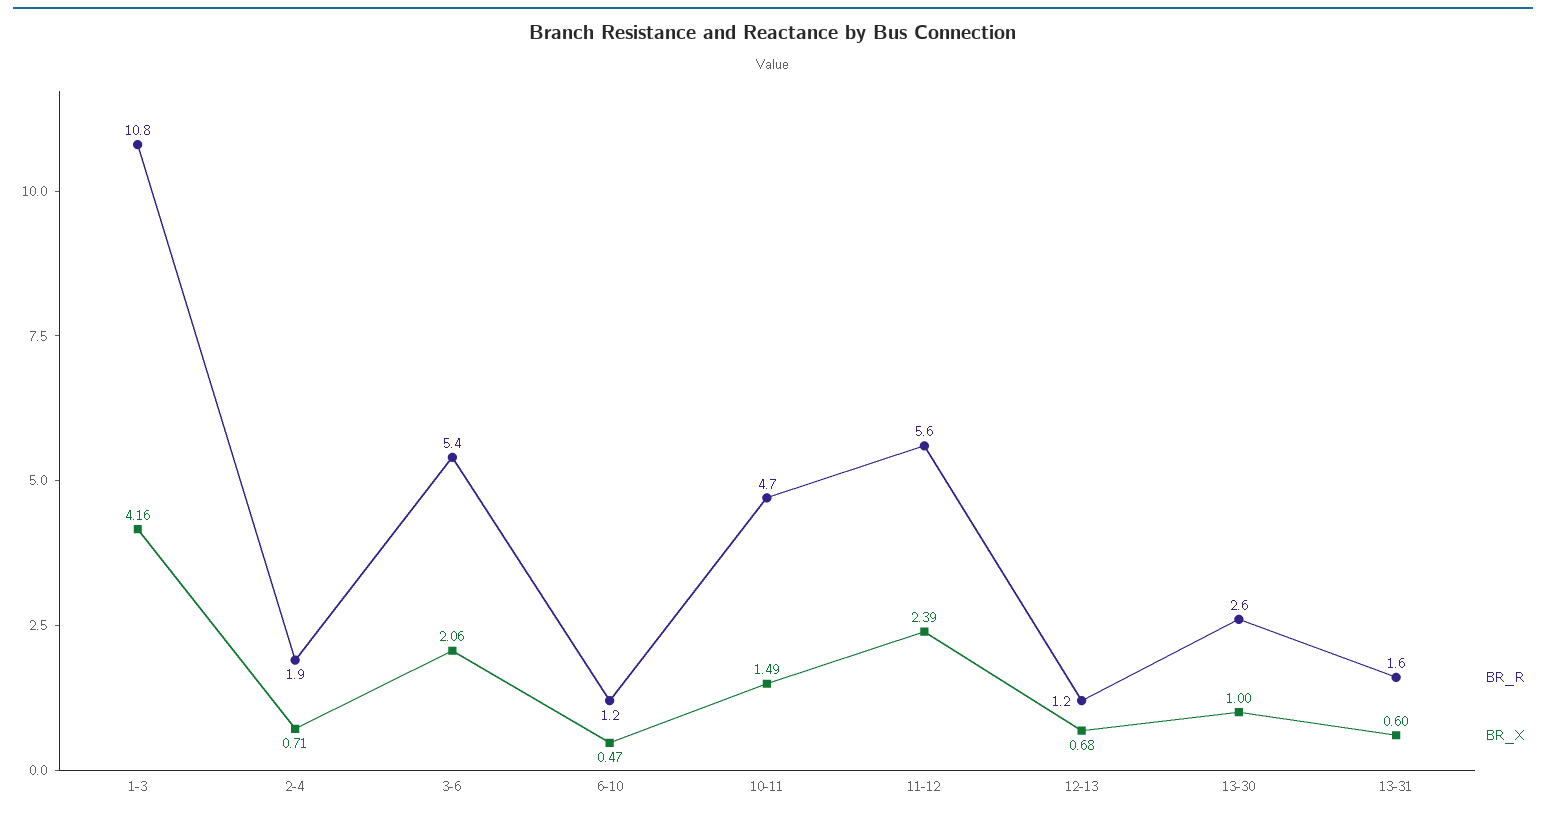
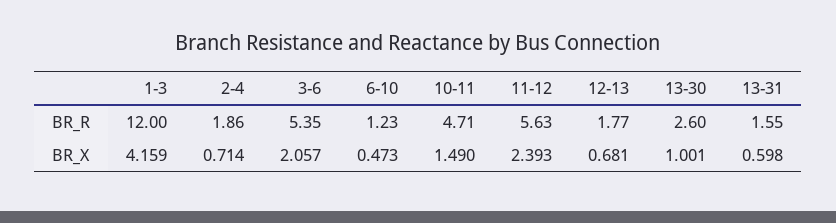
  {
    "BR_R": {
-     "1-3": 10.8,
+     "1-3": 12,
      "2-4": 1.86,
      "3-6": 5.35,
      "6-10": 1.23,
      "10-11": 4.71,
      "11-12": 5.63,
-     "12-13": 1.2,
+     "12-13": 1.77,
      "13-30": 2.6,
      "13-31": 1.55
    },
    "BR_X": {
      "1-3": 4.159,
      "2-4": 0.714,
      "3-6": 2.057,
      "6-10": 0.473,
      "10-11": 1.49,
      "11-12": 2.393,
      "12-13": 0.681,
      "13-30": 1.001,
      "13-31": 0.598
    }
  }

